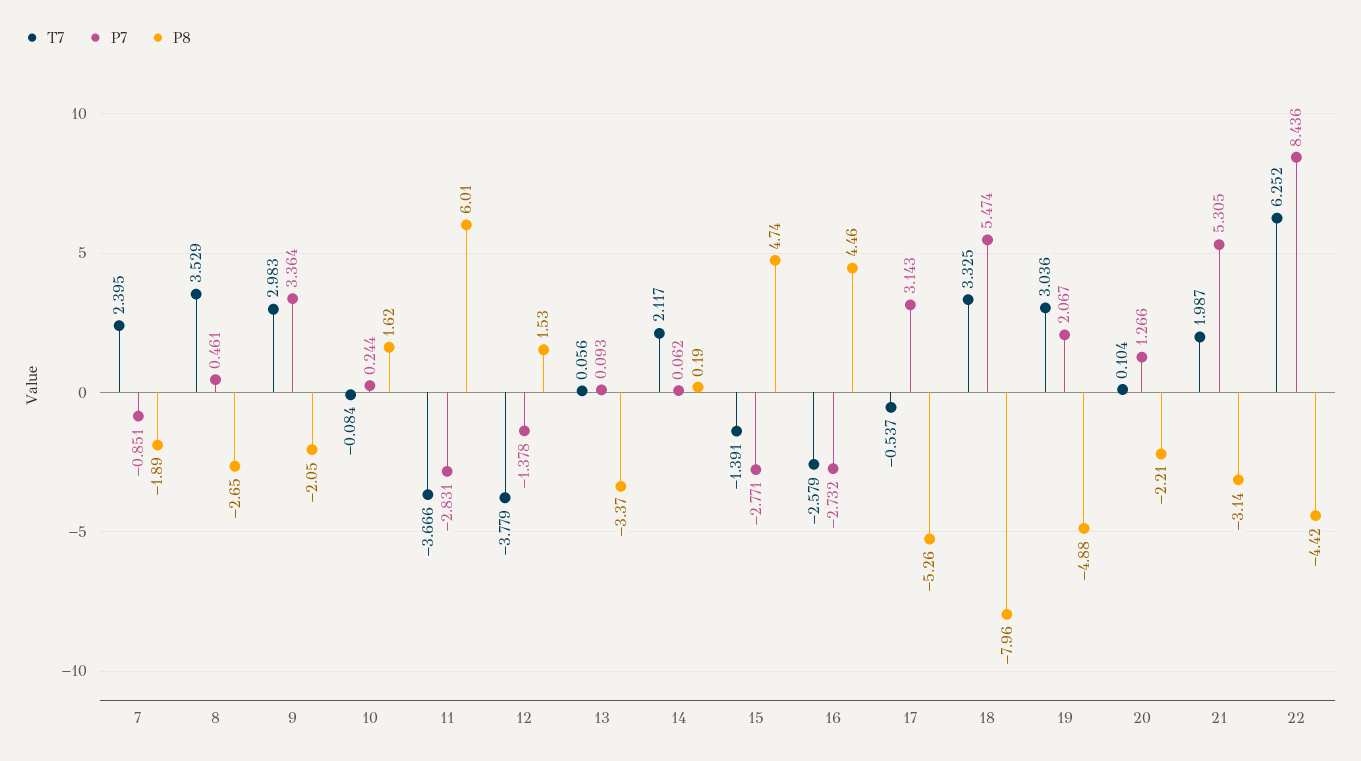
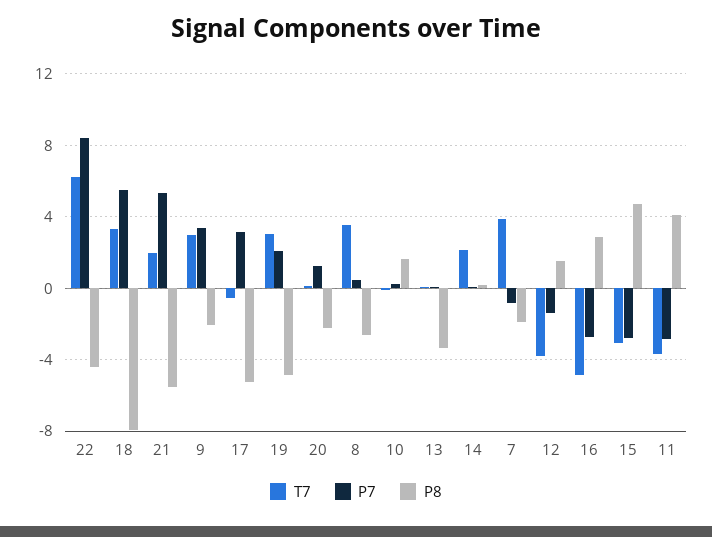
  {
    "T7": {
-     "7": 2.395,
+     "7": 4,
      "8": 3.529,
      "9": 2.983,
      "10": -0.084,
      "11": -3.666,
      "12": -3.779,
      "13": 0.056,
      "14": 2.117,
-     "15": -1.391,
+     "15": -3,
-     "16": -2.579,
+     "16": -5,
      "17": -0.537,
      "18": 3.325,
      "19": 3.036,
      "20": 0.104,
      "21": 1.987,
      "22": 6.252
    },
    "P7": {
      "7": -0.851,
      "8": 0.461,
      "9": 3.364,
      "10": 0.244,
      "11": -2.831,
      "12": -1.378,
      "13": 0.093,
      "14": 0.062,
      "15": -2.771,
      "16": -2.732,
      "17": 3.143,
      "18": 5.474,
      "19": 2.067,
      "20": 1.266,
      "21": 5.305,
      "22": 8.436
    },
    "P8": {
      "7": -1.89,
      "8": -2.65,
      "9": -2.05,
      "10": 1.62,
-     "11": 6.01,
+     "11": 4,
      "12": 1.53,
      "13": -3.37,
      "14": 0.19,
      "15": 4.74,
-     "16": 4.46,
+     "16": 3,
      "17": -5.26,
      "18": -7.96,
      "19": -4.88,
      "20": -2.21,
-     "21": -3.14,
+     "21": -5.5,
      "22": -4.42
    }
  }

